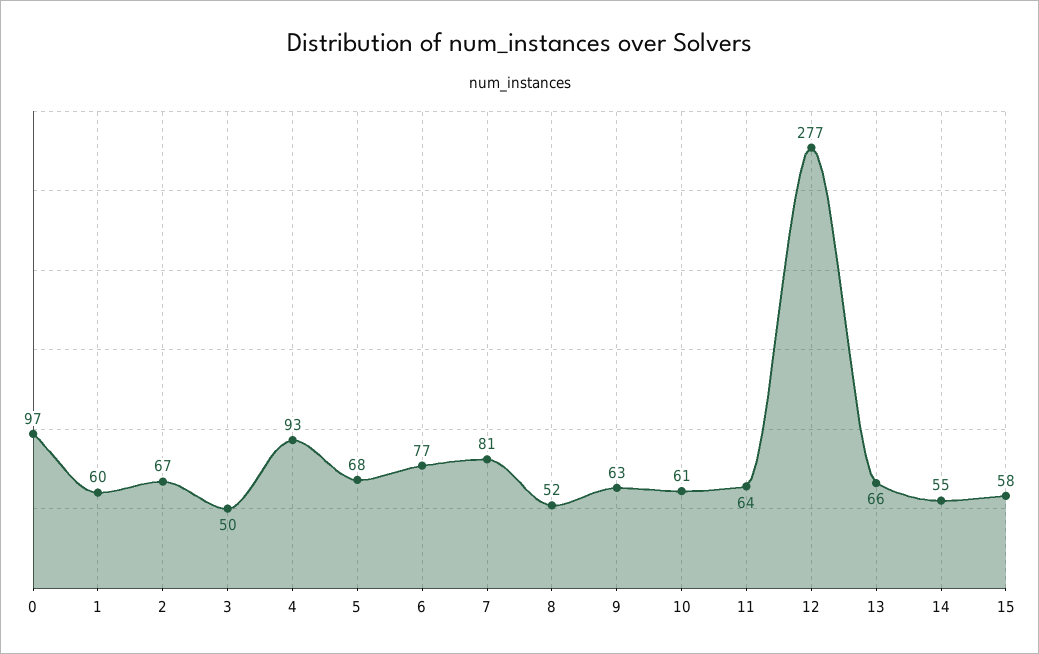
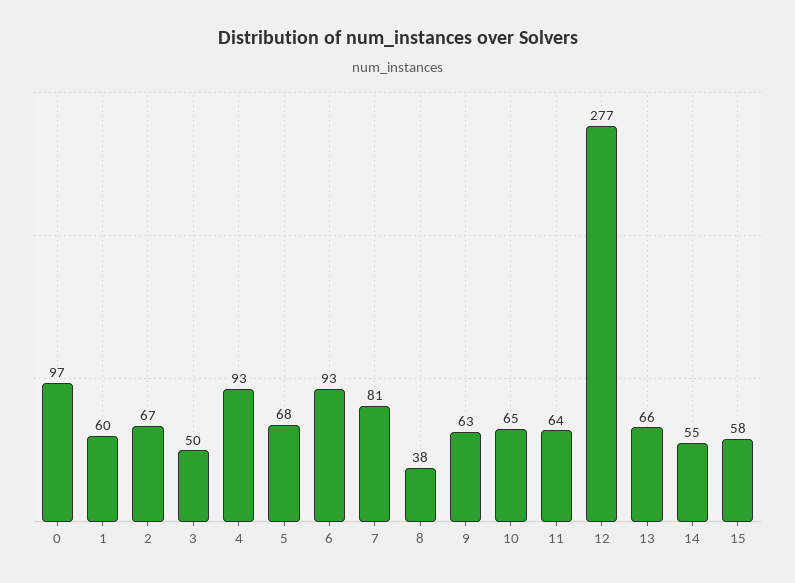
  {
    "0": 97,
    "1": 60,
    "2": 67,
    "3": 50,
    "4": 93,
    "5": 68,
-   "6": 77,
+   "6": 93,
    "7": 81,
-   "8": 52,
+   "8": 38,
    "9": 63,
-   "10": 61,
+   "10": 65,
    "11": 64,
    "12": 277,
    "13": 66,
    "14": 55,
    "15": 58
  }

